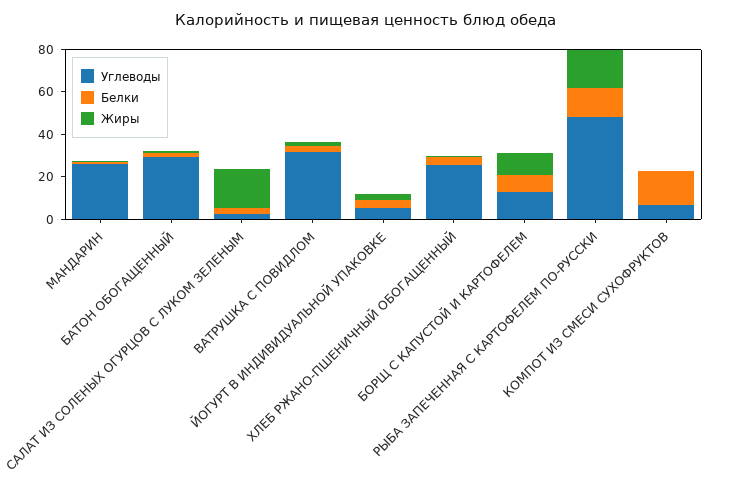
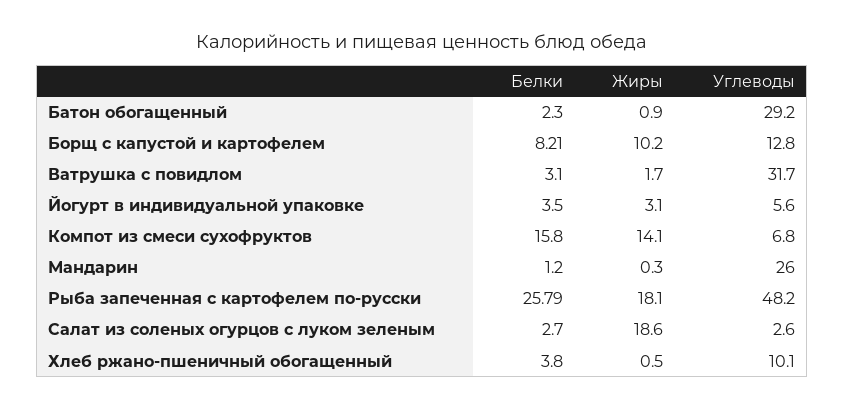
  {
    "Углеводы": {
      "МАНДАРИН": 26,
      "БАТОН ОБОГАЩЕННЫЙ": 29.2,
      "САЛАТ ИЗ СОЛЕНЫХ ОГУРЦОВ С ЛУКОМ ЗЕЛЕНЫМ": 2.6,
      "ВАТРУШКА С ПОВИДЛОМ": 31.7,
      "ЙОГУРТ В ИНДИВИДУАЛЬНОЙ УПАКОВКЕ": 5.6,
-     "ХЛЕБ РЖАНО-ПШЕНИЧНЫЙ ОБОГАЩЕННЫЙ": 25,
+     "ХЛЕБ РЖАНО-ПШЕНИЧНЫЙ ОБОГАЩЕННЫЙ": 10.1,
      "БОРЩ С КАПУСТОЙ И КАРТОФЕЛЕМ": 12.8,
      "РЫБА ЗАПЕЧЕННАЯ С КАРТОФЕЛЕМ ПО-РУССКИ": 48.2,
      "КОМПОТ ИЗ СМЕСИ СУХОФРУКТОВ": 6.8
    },
    "Белки": {
      "МАНДАРИН": 1.2,
      "БАТОН ОБОГАЩЕННЫЙ": 2.3,
      "САЛАТ ИЗ СОЛЕНЫХ ОГУРЦОВ С ЛУКОМ ЗЕЛЕНЫМ": 2.7,
      "ВАТРУШКА С ПОВИДЛОМ": 3.1,
      "ЙОГУРТ В ИНДИВИДУАЛЬНОЙ УПАКОВКЕ": 3.5,
      "ХЛЕБ РЖАНО-ПШЕНИЧНЫЙ ОБОГАЩЕННЫЙ": 3.8,
      "БОРЩ С КАПУСТОЙ И КАРТОФЕЛЕМ": 8.21,
-     "РЫБА ЗАПЕЧЕННАЯ С КАРТОФЕЛЕМ ПО-РУССКИ": 15,
+     "РЫБА ЗАПЕЧЕННАЯ С КАРТОФЕЛЕМ ПО-РУССКИ": 25.79,
      "КОМПОТ ИЗ СМЕСИ СУХОФРУКТОВ": 15.8
    },
    "Жиры": {
      "МАНДАРИН": 0.3,
      "БАТОН ОБОГАЩЕННЫЙ": 0.9,
      "САЛАТ ИЗ СОЛЕНЫХ ОГУРЦОВ С ЛУКОМ ЗЕЛЕНЫМ": 18.6,
      "ВАТРУШКА С ПОВИДЛОМ": 1.7,
      "ЙОГУРТ В ИНДИВИДУАЛЬНОЙ УПАКОВКЕ": 3.1,
      "ХЛЕБ РЖАНО-ПШЕНИЧНЫЙ ОБОГАЩЕННЫЙ": 0.5,
      "БОРЩ С КАПУСТОЙ И КАРТОФЕЛЕМ": 10.2,
      "РЫБА ЗАПЕЧЕННАЯ С КАРТОФЕЛЕМ ПО-РУССКИ": 18.1,
-     "КОМПОТ ИЗ СМЕСИ СУХОФРУКТОВ": 0
+     "КОМПОТ ИЗ СМЕСИ СУХОФРУКТОВ": 14.1
    }
  }

